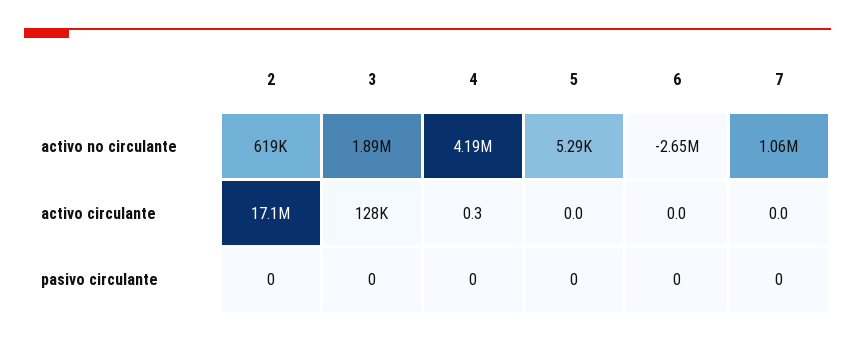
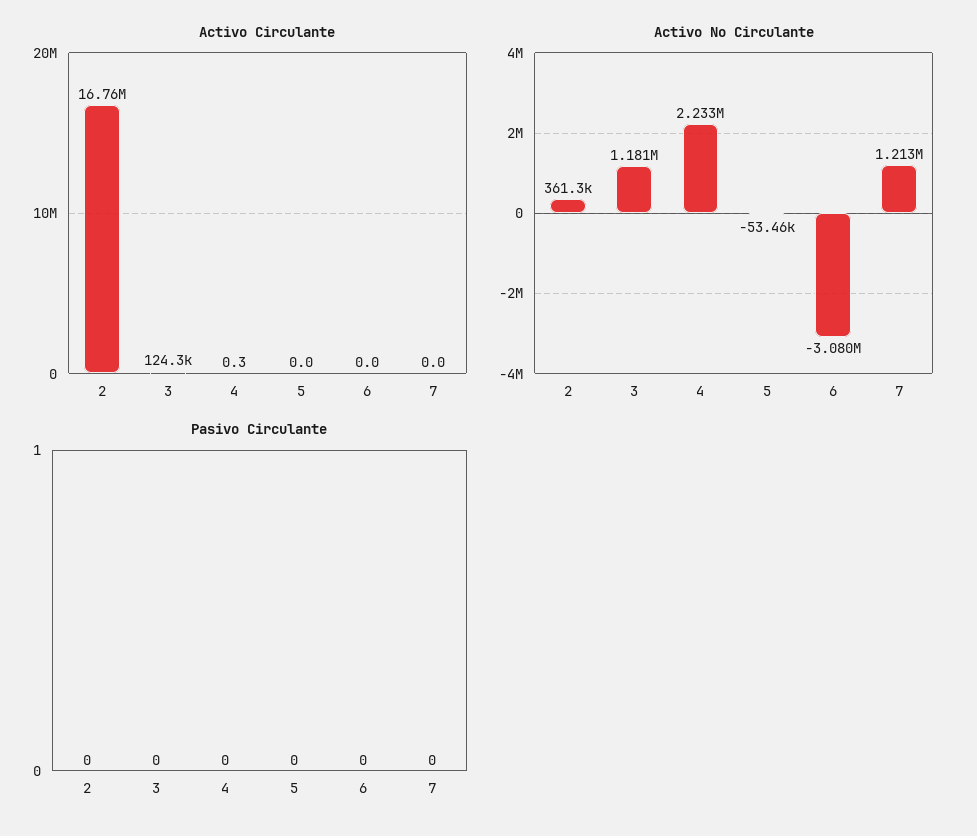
  {
    "activo no circulante": {
-     "2": 619000,
+     "2": 361300,
-     "3": 1890000,
+     "3": 1181000,
-     "4": 4190000,
+     "4": 2233000,
-     "5": 5290,
+     "5": -53460,
-     "6": -2650000,
+     "6": -3080000,
-     "7": 1060000
+     "7": 1213000
    },
    "activo circulante": {
-     "2": 17100000,
+     "2": 16760000,
-     "3": 128000,
+     "3": 124300,
      "4": 0.3,
      "5": 0,
      "6": 0,
      "7": 0
    },
    "pasivo circulante": {
      "2": 0,
      "3": 0,
      "4": 0,
      "5": 0,
      "6": 0,
      "7": 0
    }
  }

